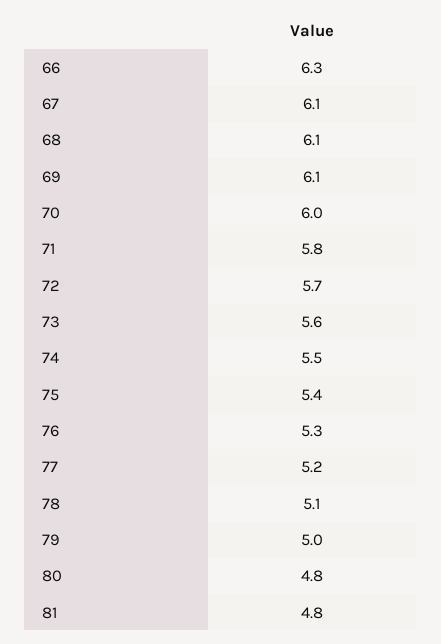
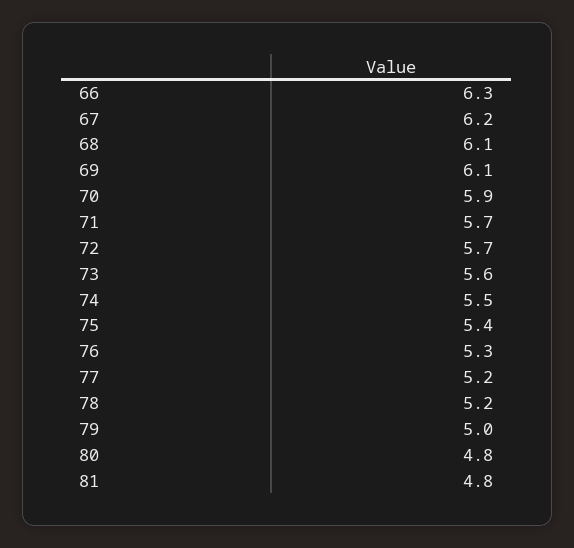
  {
    "66": 6.3,
-   "67": 6.1,
+   "67": 6.2,
    "68": 6.1,
    "69": 6.1,
-   "70": 6,
+   "70": 5.9,
-   "71": 5.8,
+   "71": 5.7,
    "72": 5.7,
    "73": 5.6,
    "74": 5.5,
    "75": 5.4,
    "76": 5.3,
    "77": 5.2,
-   "78": 5.1,
+   "78": 5.2,
    "79": 5,
    "80": 4.8,
    "81": 4.8
  }

